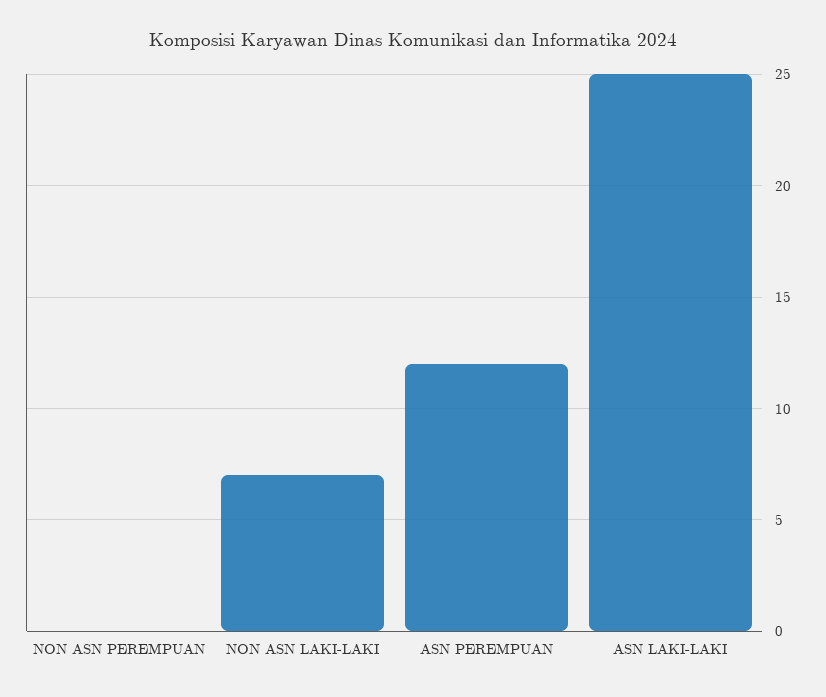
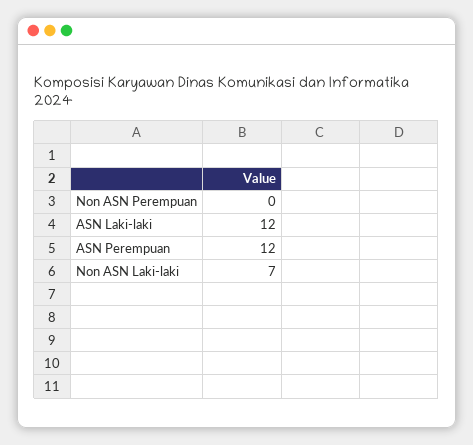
  {
    "NON ASN PEREMPUAN": 0,
    "NON ASN LAKI-LAKI": 7,
    "ASN PEREMPUAN": 12,
-   "ASN LAKI-LAKI": 25
+   "ASN LAKI-LAKI": 12
  }

